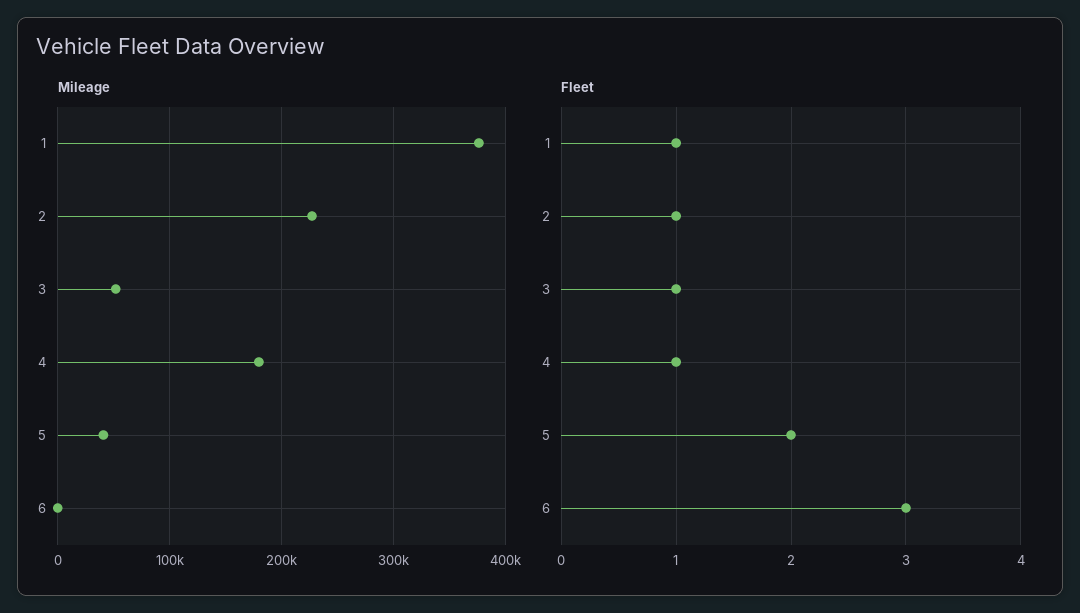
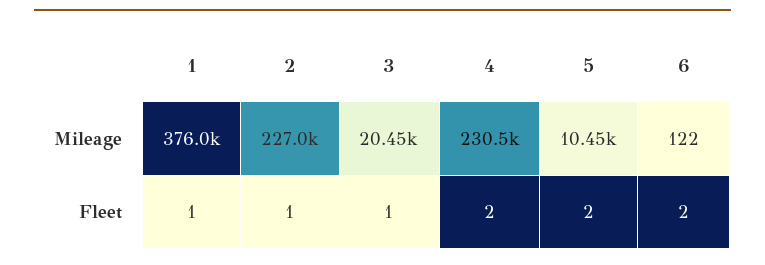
  {
    "Mileage": {
      "1": 376000,
      "2": 227000,
-     "3": 50000,
+     "3": 20450,
-     "4": 180000,
+     "4": 230500,
-     "5": 40000,
+     "5": 10450,
      "6": 122
    },
    "Fleet": {
      "1": 1,
      "2": 1,
      "3": 1,
-     "4": 1,
+     "4": 2,
      "5": 2,
-     "6": 3
+     "6": 2
    }
  }

